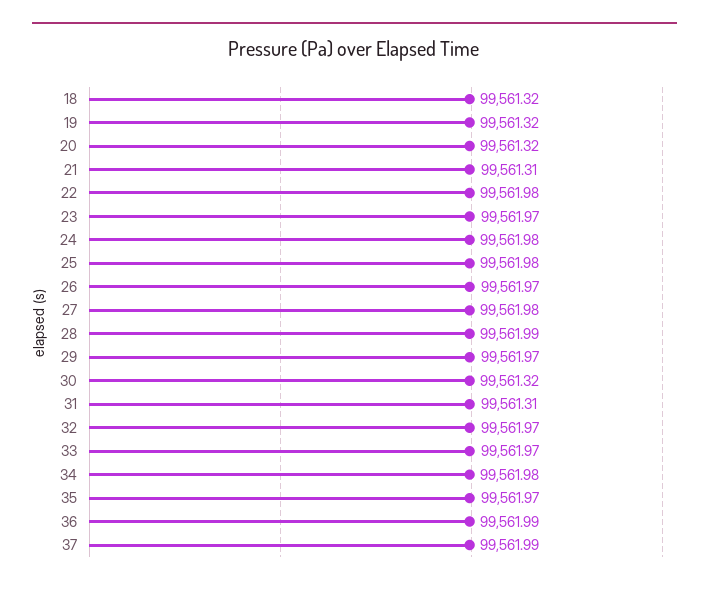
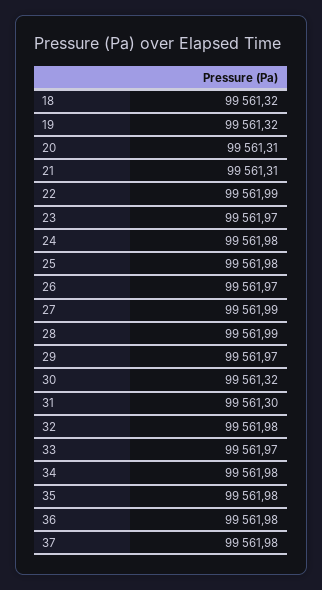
  {
    "18": 99561.32,
    "19": 99561.32,
-   "20": 99561.32,
+   "20": 99561.31,
    "21": 99561.31,
-   "22": 99561.98,
+   "22": 99561.99,
    "23": 99561.97,
    "24": 99561.98,
    "25": 99561.98,
    "26": 99561.97,
-   "27": 99561.98,
+   "27": 99561.99,
    "28": 99561.99,
    "29": 99561.97,
    "30": 99561.32,
-   "31": 99561.31,
+   "31": 99561.3,
-   "32": 99561.97,
+   "32": 99561.98,
    "33": 99561.97,
    "34": 99561.98,
-   "35": 99561.97,
+   "35": 99561.98,
-   "36": 99561.99,
+   "36": 99561.98,
-   "37": 99561.99
+   "37": 99561.98
  }

